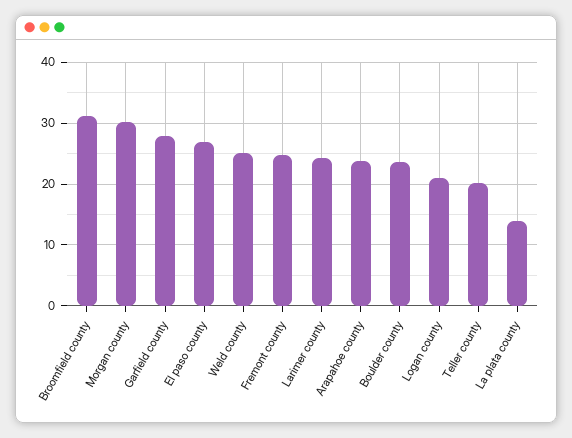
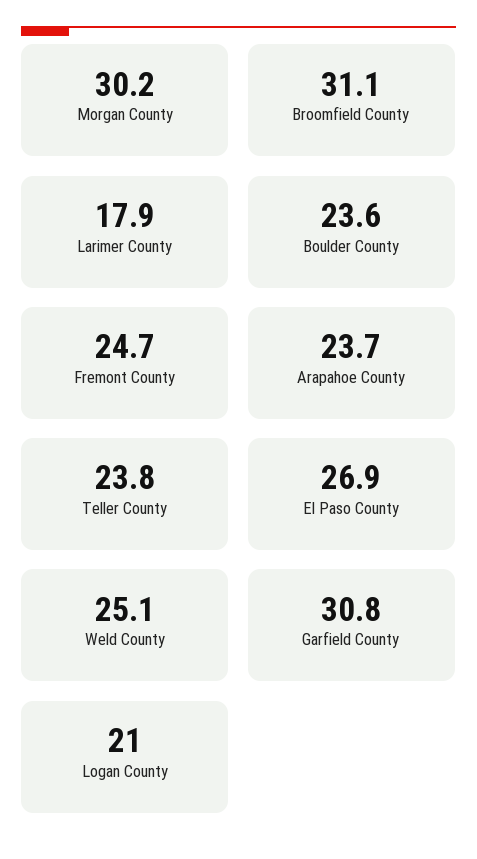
  {
    "Broomfield county": 31.1,
    "Morgan county": 30.2,
-   "Garfield county": 28,
+   "Garfield county": 30.8,
    "El paso county": 26.9,
    "Weld county": 25.1,
    "Fremont county": 24.7,
-   "Larimer county": 24,
+   "Larimer county": 17.9,
    "Arapahoe county": 23.7,
    "Boulder county": 23.6,
    "Logan county": 21,
-   "Teller county": 20,
+   "Teller county": 23.8
-   "La plata county": 14
  }

